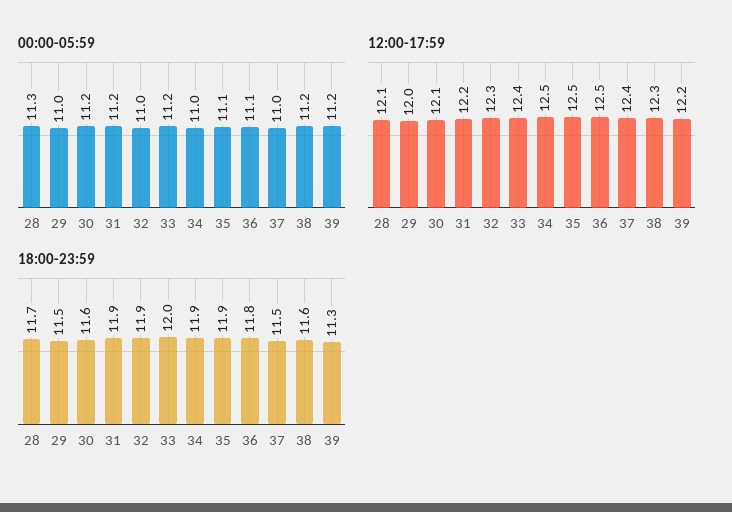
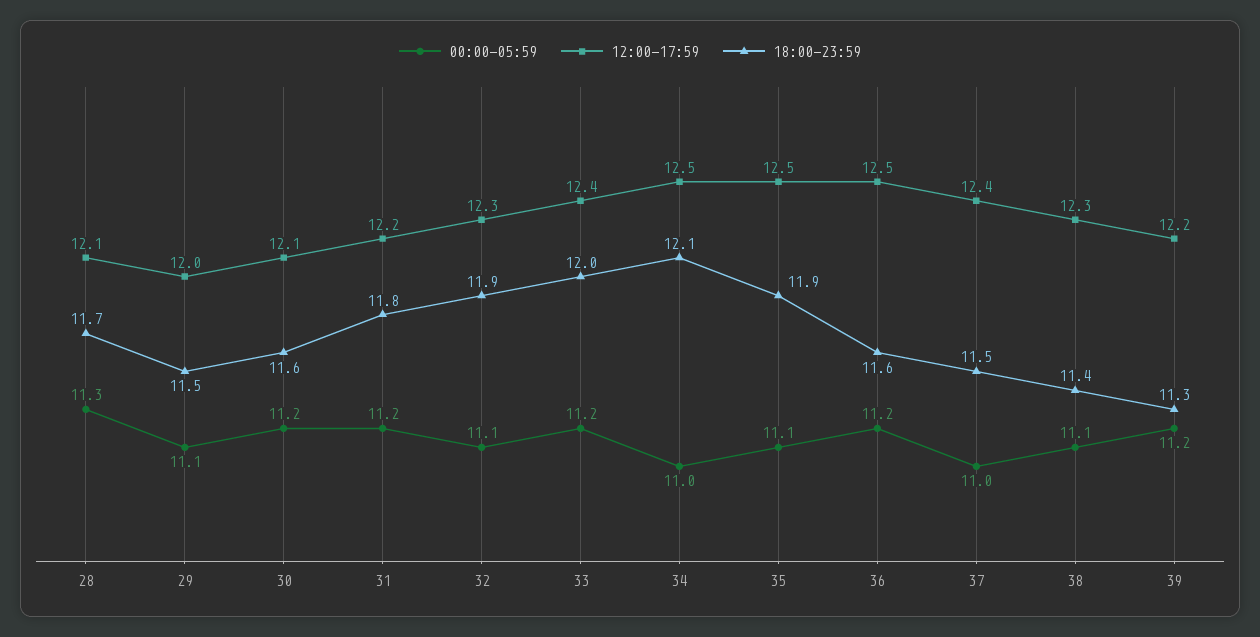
  {
    "00:00-05:59": {
      "28": 11.3,
-     "29": 11,
+     "29": 11.1,
      "30": 11.2,
      "31": 11.2,
-     "32": 11,
+     "32": 11.1,
      "33": 11.2,
      "34": 11,
      "35": 11.1,
-     "36": 11.1,
+     "36": 11.2,
      "37": 11,
-     "38": 11.2,
+     "38": 11.1,
      "39": 11.2
    },
    "12:00-17:59": {
      "28": 12.1,
      "29": 12,
      "30": 12.1,
      "31": 12.2,
      "32": 12.3,
      "33": 12.4,
      "34": 12.5,
      "35": 12.5,
      "36": 12.5,
      "37": 12.4,
      "38": 12.3,
      "39": 12.2
    },
    "18:00-23:59": {
      "28": 11.7,
      "29": 11.5,
      "30": 11.6,
-     "31": 11.9,
+     "31": 11.8,
      "32": 11.9,
      "33": 12,
-     "34": 11.9,
+     "34": 12.1,
      "35": 11.9,
-     "36": 11.8,
+     "36": 11.6,
      "37": 11.5,
-     "38": 11.6,
+     "38": 11.4,
      "39": 11.3
    }
  }

